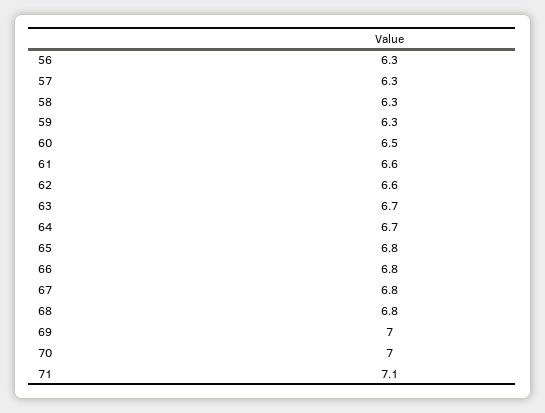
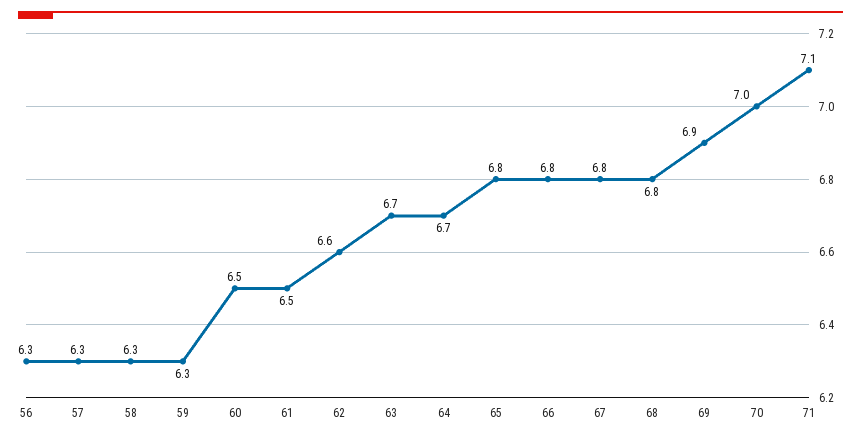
  {
    "56": 6.3,
    "57": 6.3,
    "58": 6.3,
    "59": 6.3,
    "60": 6.5,
-   "61": 6.6,
+   "61": 6.5,
    "62": 6.6,
    "63": 6.7,
    "64": 6.7,
    "65": 6.8,
    "66": 6.8,
    "67": 6.8,
    "68": 6.8,
-   "69": 7,
+   "69": 6.9,
    "70": 7,
    "71": 7.1
  }

